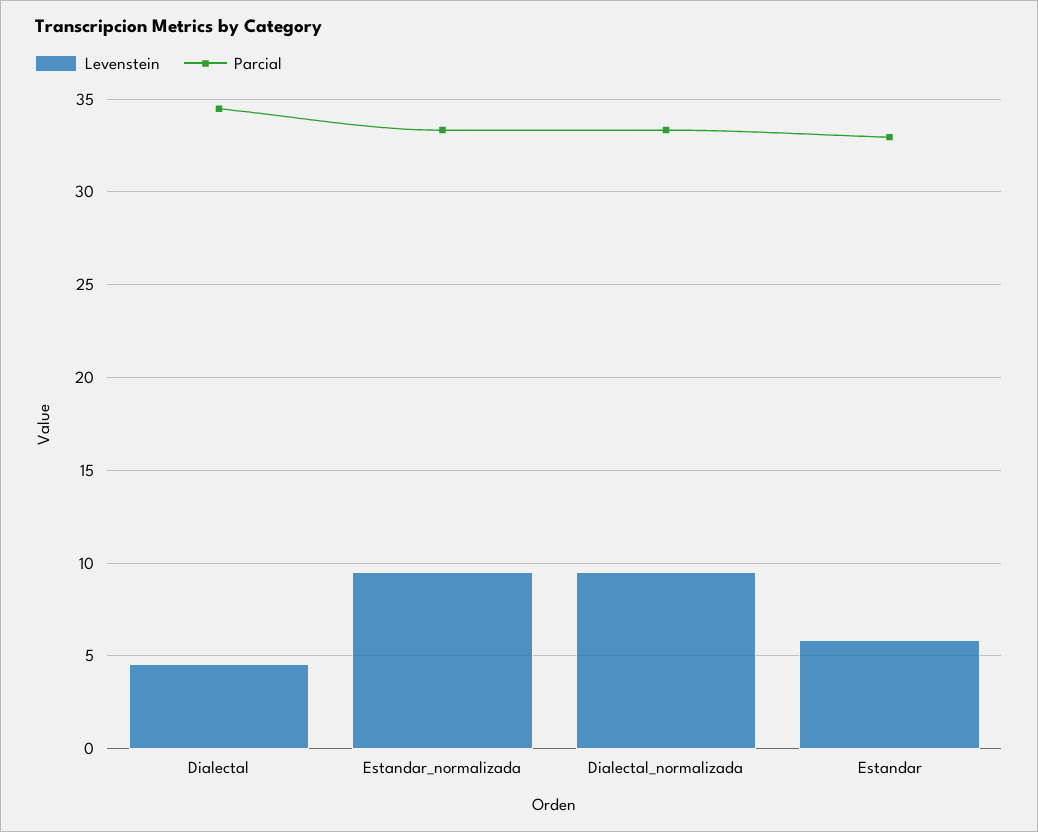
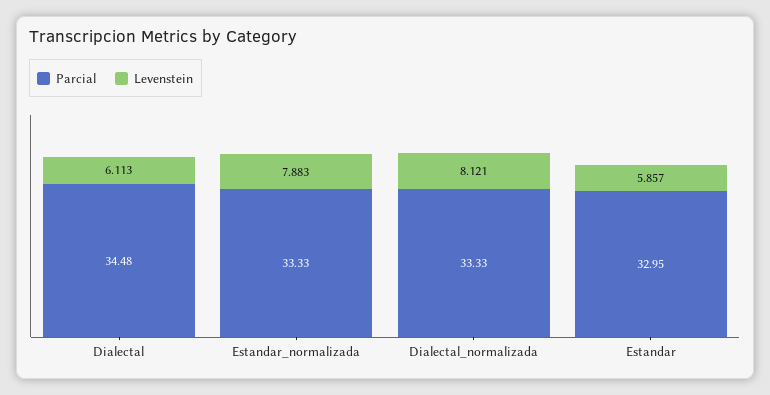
  {
    "Levenstein": {
-     "Dialectal": 4.5,
+     "Dialectal": 6.113,
-     "Estandar_normalizada": 9.5,
+     "Estandar_normalizada": 7.883,
-     "Dialectal_normalizada": 9.5,
+     "Dialectal_normalizada": 8.121,
      "Estandar": 5.857
    },
    "Parcial": {
      "Dialectal": 34.48,
      "Estandar_normalizada": 33.33,
      "Dialectal_normalizada": 33.33,
      "Estandar": 32.95
    }
  }

